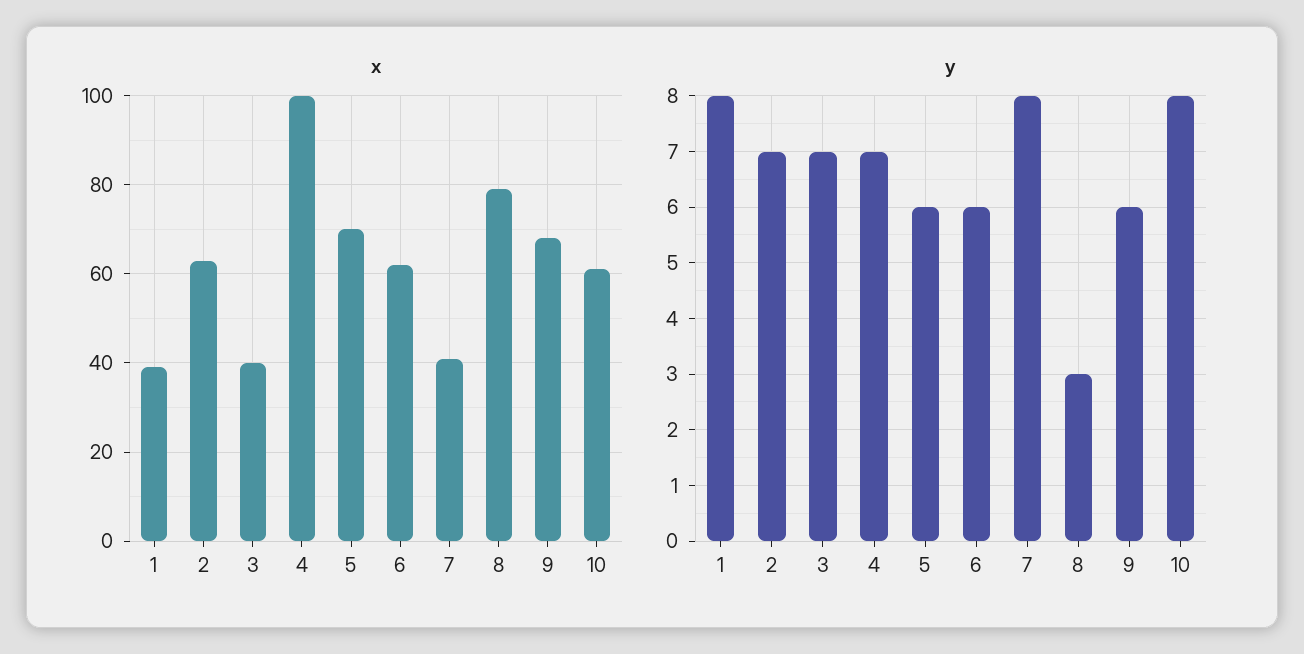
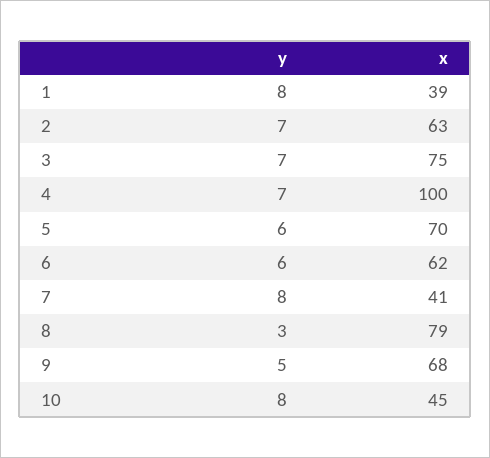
  {
    "x": {
      "1": 39,
      "2": 63,
-     "3": 40,
+     "3": 75,
      "4": 100,
      "5": 70,
      "6": 62,
      "7": 41,
      "8": 79,
      "9": 68,
-     "10": 60
+     "10": 45
    },
    "y": {
      "1": 8,
      "2": 7,
      "3": 7,
      "4": 7,
      "5": 6,
      "6": 6,
      "7": 8,
      "8": 3,
-     "9": 6,
+     "9": 5,
      "10": 8
    }
  }

